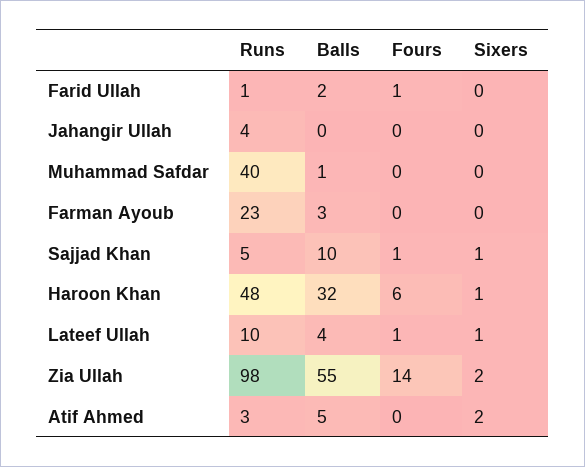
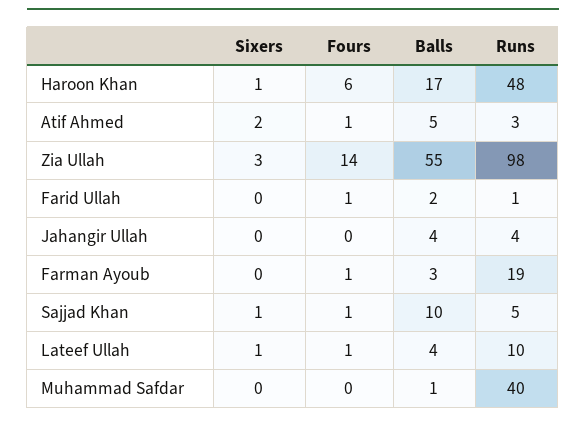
  {
    "Runs": {
      "Farid Ullah": 1,
      "Jahangir Ullah": 4,
      "Muhammad Safdar": 40,
-     "Farman Ayoub": 23,
+     "Farman Ayoub": 19,
      "Sajjad Khan": 5,
      "Haroon Khan": 48,
      "Lateef Ullah": 10,
      "Zia Ullah": 98,
      "Atif Ahmed": 3
    },
    "Balls": {
      "Farid Ullah": 2,
-     "Jahangir Ullah": 0,
+     "Jahangir Ullah": 4,
      "Muhammad Safdar": 1,
      "Farman Ayoub": 3,
      "Sajjad Khan": 10,
-     "Haroon Khan": 32,
+     "Haroon Khan": 17,
      "Lateef Ullah": 4,
      "Zia Ullah": 55,
      "Atif Ahmed": 5
    },
    "Fours": {
      "Farid Ullah": 1,
      "Jahangir Ullah": 0,
      "Muhammad Safdar": 0,
-     "Farman Ayoub": 0,
+     "Farman Ayoub": 1,
      "Sajjad Khan": 1,
      "Haroon Khan": 6,
      "Lateef Ullah": 1,
      "Zia Ullah": 14,
-     "Atif Ahmed": 0
+     "Atif Ahmed": 1
    },
    "Sixers": {
      "Farid Ullah": 0,
      "Jahangir Ullah": 0,
      "Muhammad Safdar": 0,
      "Farman Ayoub": 0,
      "Sajjad Khan": 1,
      "Haroon Khan": 1,
      "Lateef Ullah": 1,
-     "Zia Ullah": 2,
+     "Zia Ullah": 3,
      "Atif Ahmed": 2
    }
  }

